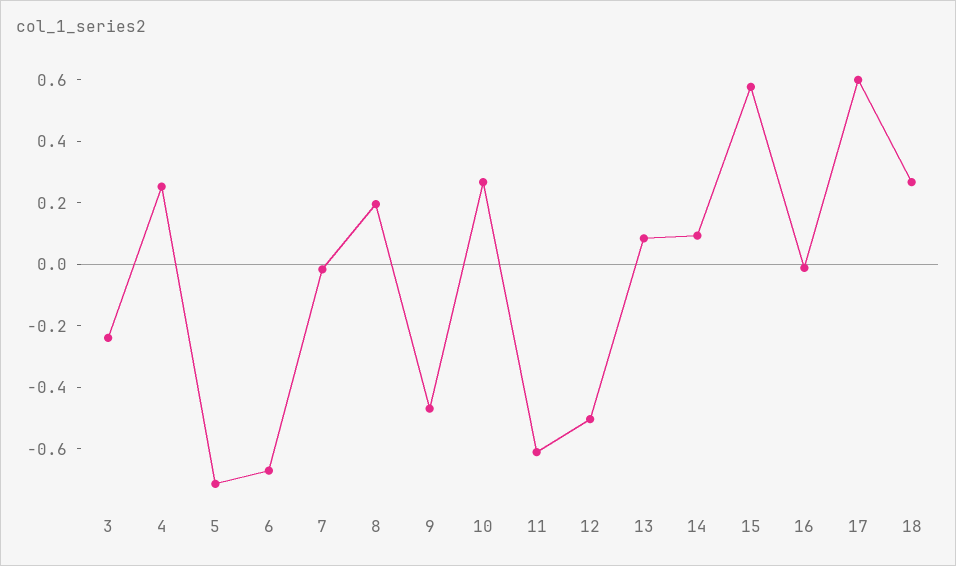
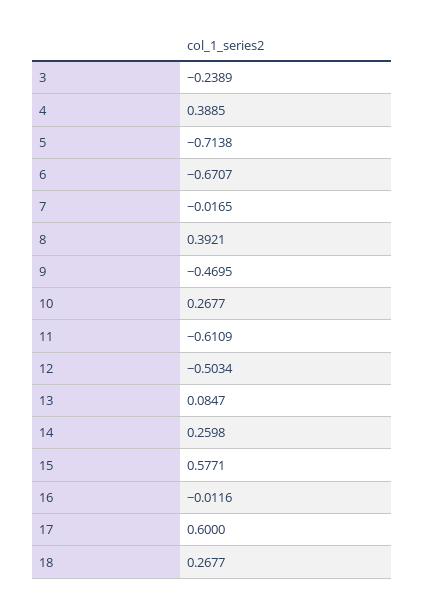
  {
    "3": -0.2389,
-   "4": 0.25,
+   "4": 0.3885,
    "5": -0.7138,
    "6": -0.6707,
    "7": -0.0165,
-   "8": 0.2,
+   "8": 0.3921,
    "9": -0.4695,
    "10": 0.2677,
    "11": -0.6109,
    "12": -0.5034,
    "13": 0.0847,
-   "14": 0.1,
+   "14": 0.2598,
    "15": 0.5771,
    "16": -0.0116,
    "17": 0.6,
    "18": 0.2677
  }

